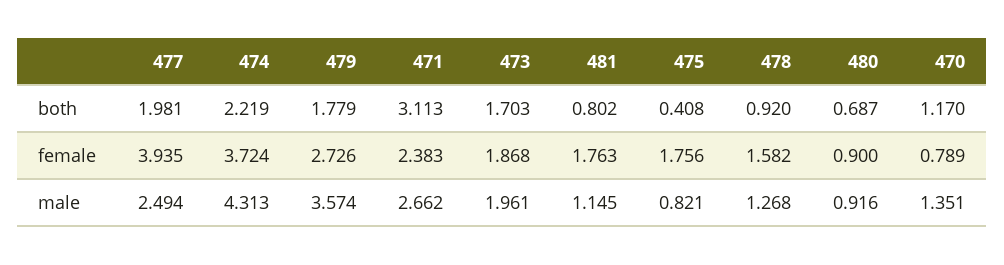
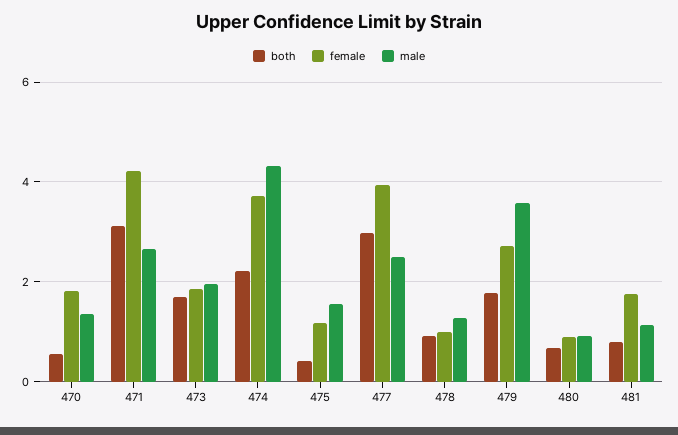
  {
    "both": {
-     "477": 1.981,
+     "477": 3,
      "474": 2.219,
      "479": 1.779,
      "471": 3.113,
      "473": 1.703,
      "481": 0.802,
      "475": 0.408,
      "478": 0.92,
      "480": 0.687,
-     "470": 1.17
+     "470": 0.6
    },
    "female": {
      "477": 3.935,
      "474": 3.724,
      "479": 2.726,
-     "471": 2.383,
+     "471": 4.2,
      "473": 1.868,
      "481": 1.763,
-     "475": 1.756,
+     "475": 1.2,
-     "478": 1.582,
+     "478": 1,
      "480": 0.9,
-     "470": 0.789
+     "470": 1.8
    },
    "male": {
      "477": 2.494,
      "474": 4.313,
      "479": 3.574,
      "471": 2.662,
      "473": 1.961,
      "481": 1.145,
-     "475": 0.821,
+     "475": 1.6,
      "478": 1.268,
      "480": 0.916,
      "470": 1.351
    }
  }

